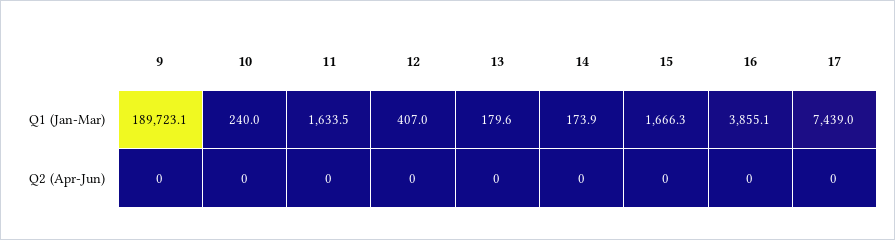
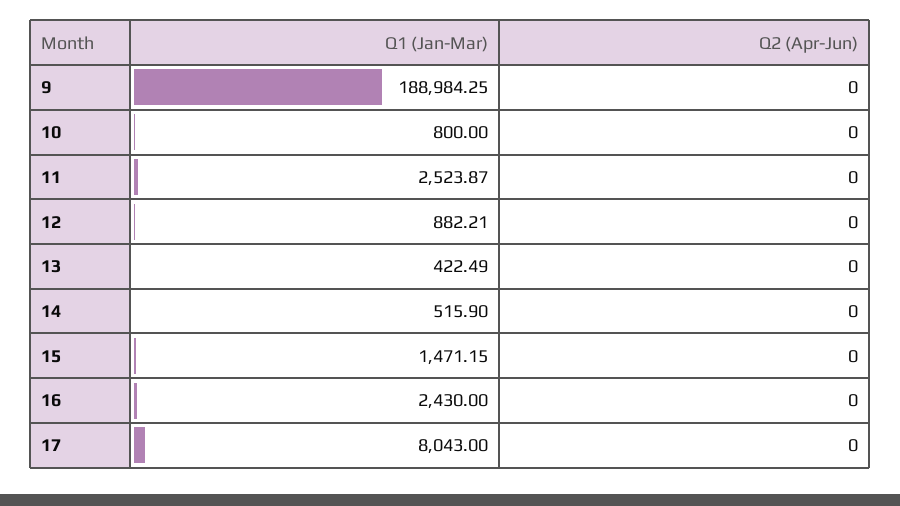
  {
    "9": {
-     "Q1 (Jan-Mar)": 189723.1,
+     "Q1 (Jan-Mar)": 188984.25,
      "Q2 (Apr-Jun)": 0
    },
    "10": {
-     "Q1 (Jan-Mar)": 240,
+     "Q1 (Jan-Mar)": 800,
      "Q2 (Apr-Jun)": 0
    },
    "11": {
-     "Q1 (Jan-Mar)": 1633.5,
+     "Q1 (Jan-Mar)": 2523.87,
      "Q2 (Apr-Jun)": 0
    },
    "12": {
-     "Q1 (Jan-Mar)": 407,
+     "Q1 (Jan-Mar)": 882.21,
      "Q2 (Apr-Jun)": 0
    },
    "13": {
-     "Q1 (Jan-Mar)": 179.6,
+     "Q1 (Jan-Mar)": 422.49,
      "Q2 (Apr-Jun)": 0
    },
    "14": {
-     "Q1 (Jan-Mar)": 173.9,
+     "Q1 (Jan-Mar)": 515.9,
      "Q2 (Apr-Jun)": 0
    },
    "15": {
-     "Q1 (Jan-Mar)": 1666.3,
+     "Q1 (Jan-Mar)": 1471.15,
      "Q2 (Apr-Jun)": 0
    },
    "16": {
-     "Q1 (Jan-Mar)": 3855.1,
+     "Q1 (Jan-Mar)": 2430,
      "Q2 (Apr-Jun)": 0
    },
    "17": {
-     "Q1 (Jan-Mar)": 7439,
+     "Q1 (Jan-Mar)": 8043,
      "Q2 (Apr-Jun)": 0
    }
  }

